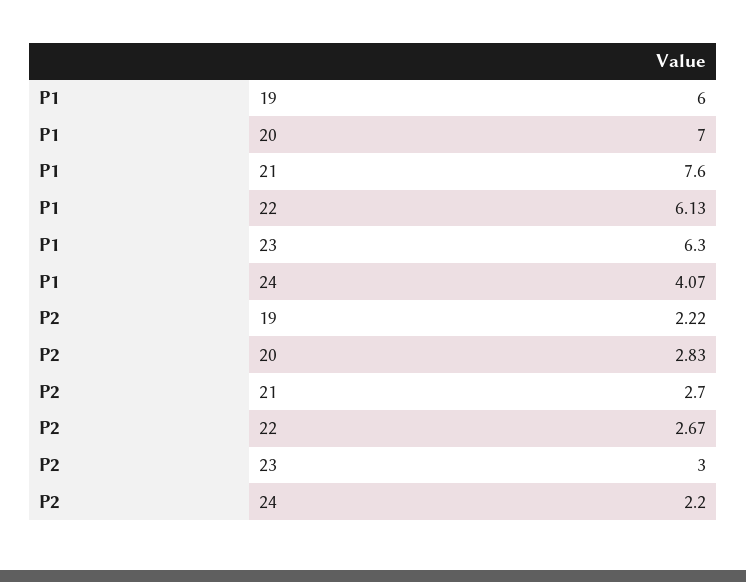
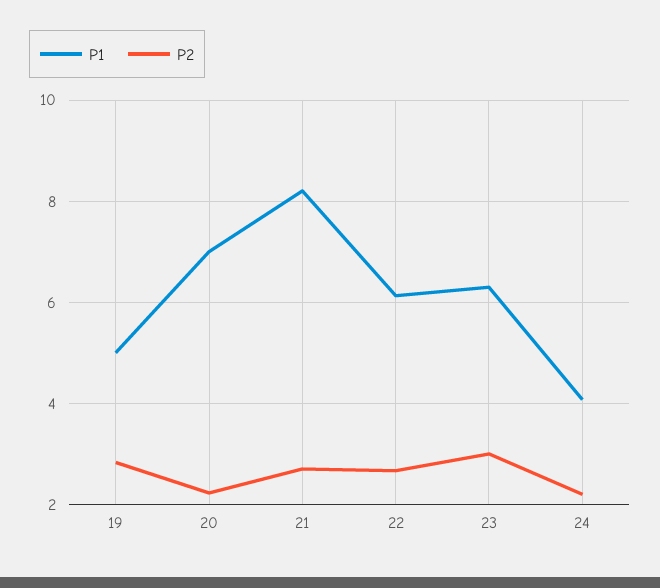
  {
    "P1": {
-     "19": 6,
+     "19": 5,
      "20": 7,
-     "21": 7.6,
+     "21": 8.2,
      "22": 6.13,
      "23": 6.3,
      "24": 4.07
    },
    "P2": {
-     "19": 2.22,
+     "19": 2.8,
-     "20": 2.83,
+     "20": 2.2,
      "21": 2.7,
      "22": 2.67,
      "23": 3,
      "24": 2.2
    }
  }

